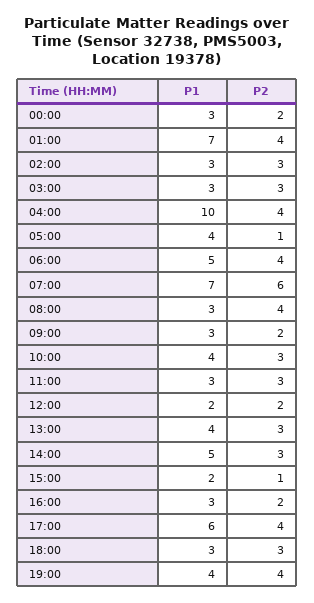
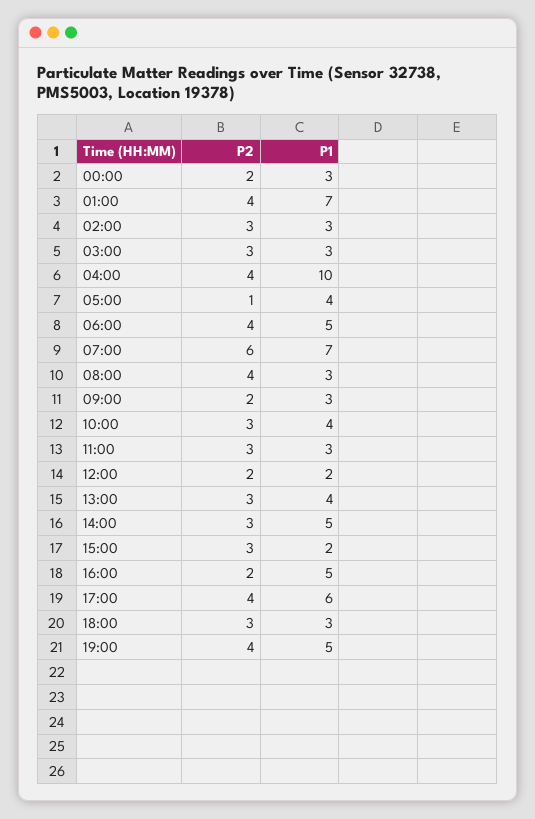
  {
    "P1": {
      "00:00": 3,
      "01:00": 7,
      "02:00": 3,
      "03:00": 3,
      "04:00": 10,
      "05:00": 4,
      "06:00": 5,
      "07:00": 7,
      "08:00": 3,
      "09:00": 3,
      "10:00": 4,
      "11:00": 3,
      "12:00": 2,
      "13:00": 4,
      "14:00": 5,
      "15:00": 2,
-     "16:00": 3,
+     "16:00": 5,
      "17:00": 6,
      "18:00": 3,
-     "19:00": 4
+     "19:00": 5
    },
    "P2": {
      "00:00": 2,
      "01:00": 4,
      "02:00": 3,
      "03:00": 3,
      "04:00": 4,
      "05:00": 1,
      "06:00": 4,
      "07:00": 6,
      "08:00": 4,
      "09:00": 2,
      "10:00": 3,
      "11:00": 3,
      "12:00": 2,
      "13:00": 3,
      "14:00": 3,
-     "15:00": 1,
+     "15:00": 3,
      "16:00": 2,
      "17:00": 4,
      "18:00": 3,
      "19:00": 4
    }
  }

